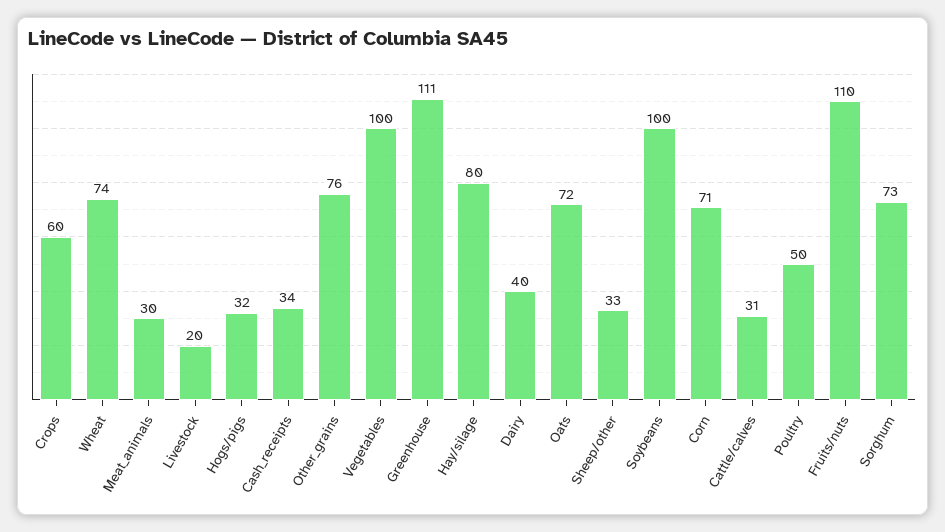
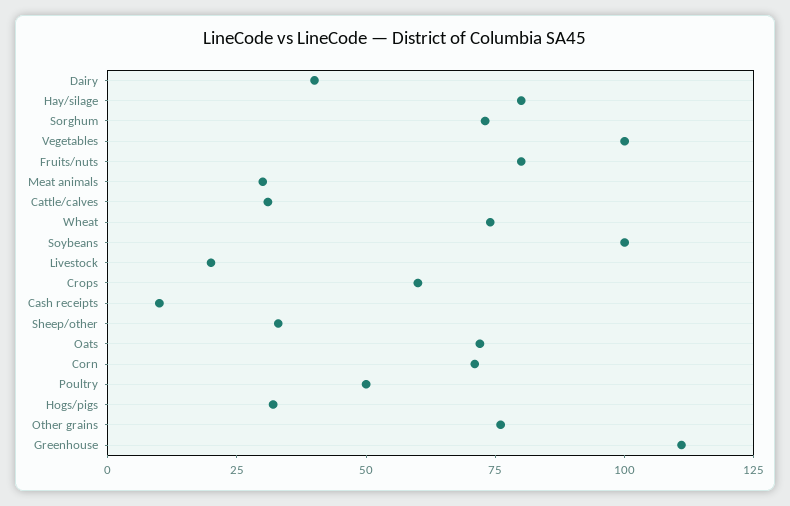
  {
    "Crops": 60,
    "Wheat": 74,
    "Meat_animals": 30,
    "Livestock": 20,
    "Hogs/pigs": 32,
-   "Cash_receipts": 34,
+   "Cash_receipts": 10,
    "Other_grains": 76,
    "Vegetables": 100,
    "Greenhouse": 111,
    "Hay/silage": 80,
    "Dairy": 40,
    "Oats": 72,
    "Sheep/other": 33,
    "Soybeans": 100,
    "Corn": 71,
    "Cattle/calves": 31,
    "Poultry": 50,
-   "Fruits/nuts": 110,
+   "Fruits/nuts": 80,
    "Sorghum": 73
  }

